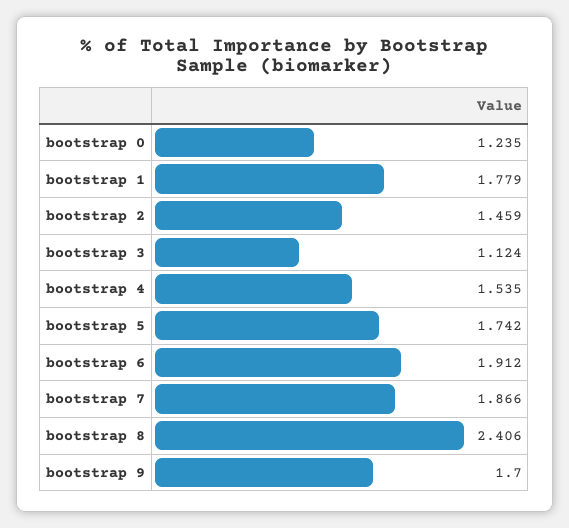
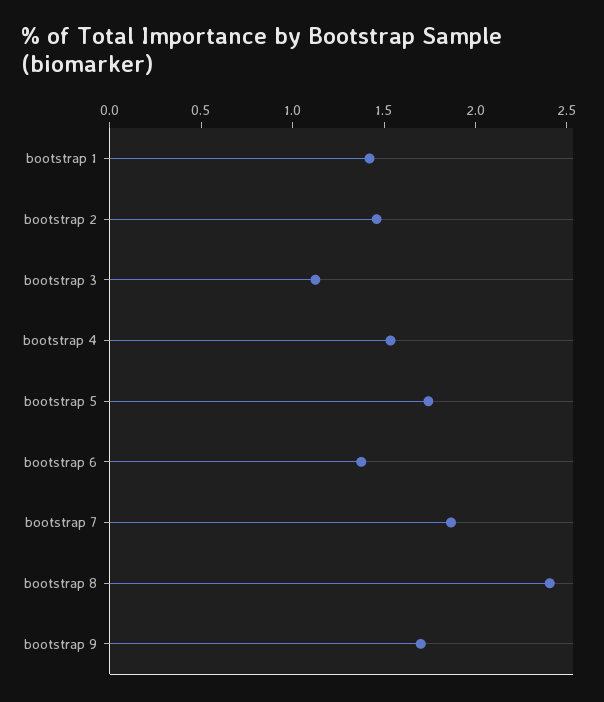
  {
-   "bootstrap 0": 1.235,
-   "bootstrap 1": 1.779,
+   "bootstrap 1": 1.4,
    "bootstrap 2": 1.459,
    "bootstrap 3": 1.124,
    "bootstrap 4": 1.535,
    "bootstrap 5": 1.742,
-   "bootstrap 6": 1.912,
+   "bootstrap 6": 1.4,
    "bootstrap 7": 1.866,
    "bootstrap 8": 2.406,
    "bootstrap 9": 1.7
  }

